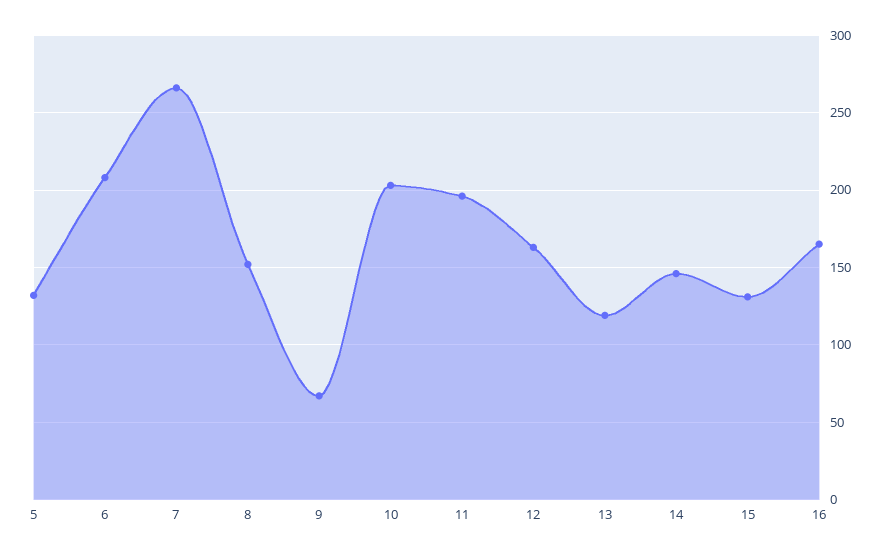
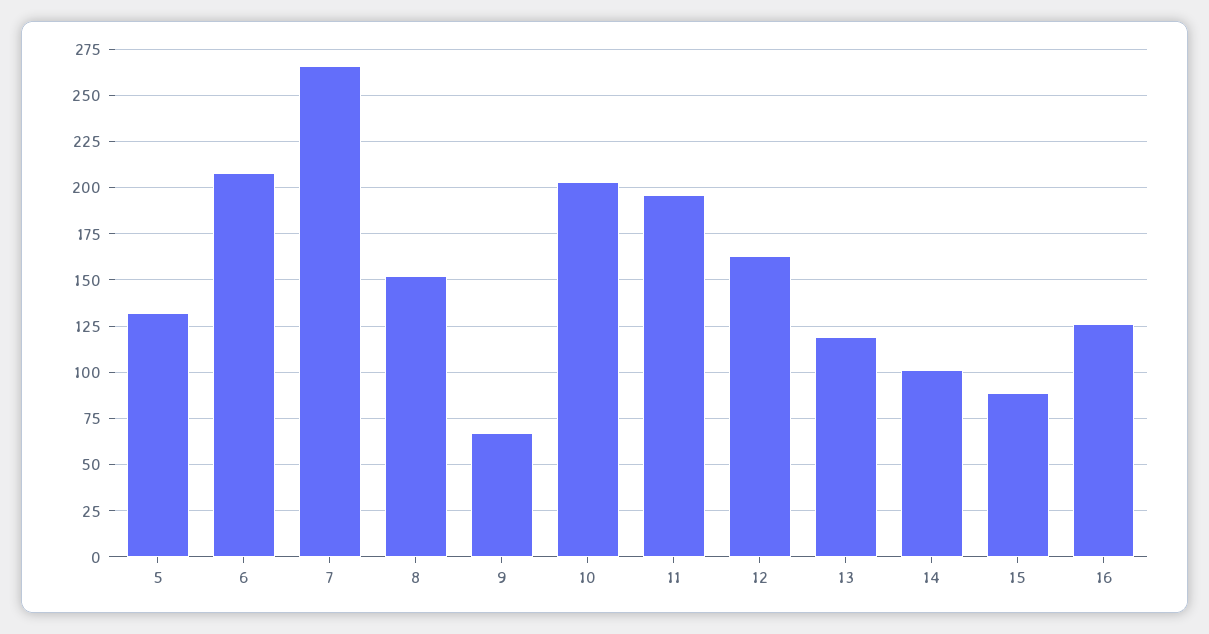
  {
    "5": 130,
    "6": 210,
    "7": 265,
    "8": 150,
    "9": 65,
    "10": 205,
    "11": 195,
    "12": 165,
    "13": 120,
-   "14": 145,
+   "14": 100,
-   "15": 130,
+   "15": 90,
-   "16": 165
+   "16": 125
  }

